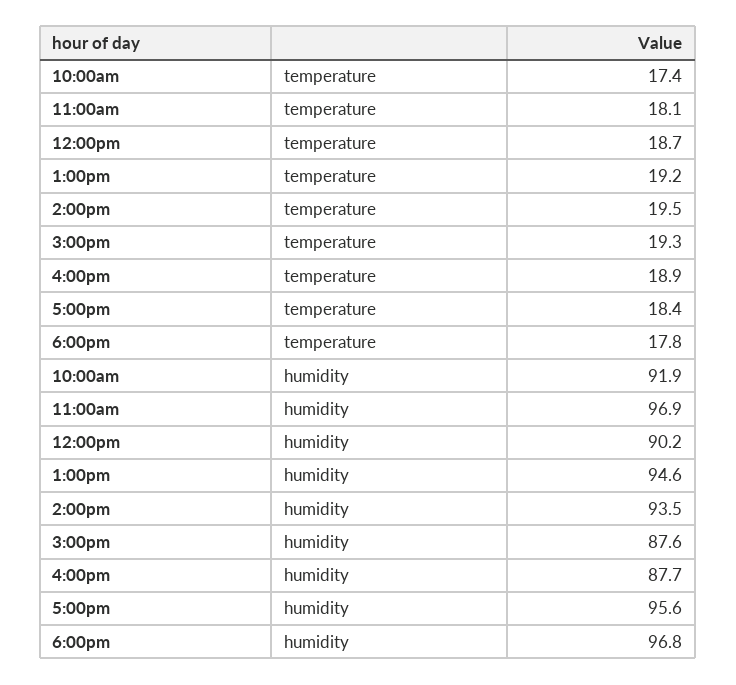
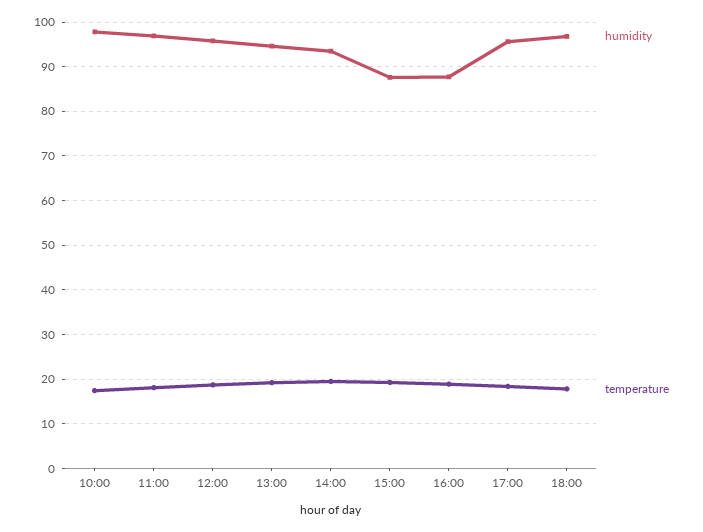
  {
    "temperature": {
      "10:00am": 17.4,
      "11:00am": 18.1,
      "12:00pm": 18.7,
      "1:00pm": 19.2,
      "2:00pm": 19.5,
      "3:00pm": 19.3,
      "4:00pm": 18.9,
      "5:00pm": 18.4,
      "6:00pm": 17.8
    },
    "humidity": {
-     "10:00am": 91.9,
+     "10:00am": 98,
      "11:00am": 96.9,
-     "12:00pm": 90.2,
+     "12:00pm": 96,
      "1:00pm": 94.6,
      "2:00pm": 93.5,
      "3:00pm": 87.6,
      "4:00pm": 87.7,
      "5:00pm": 95.6,
      "6:00pm": 96.8
    }
  }

